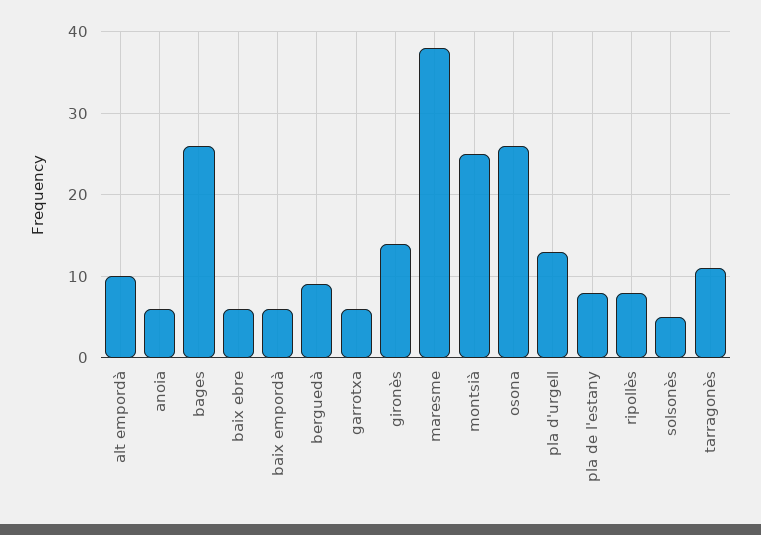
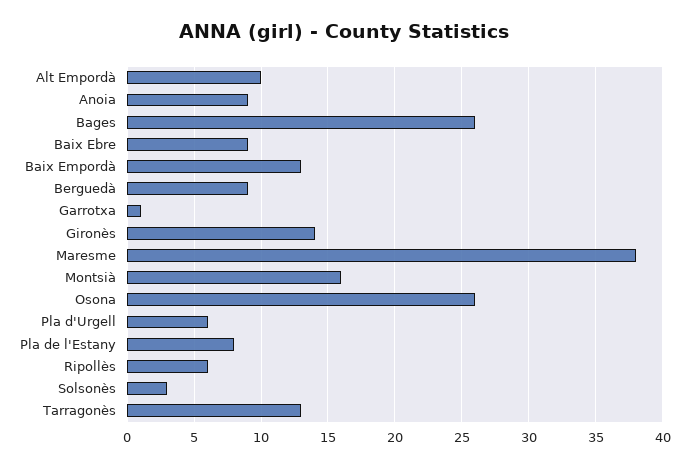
  {
    "alt empordà": 10,
-   "anoia": 6,
+   "anoia": 9,
    "bages": 26,
-   "baix ebre": 6,
+   "baix ebre": 9,
-   "baix empordà": 6,
+   "baix empordà": 13,
    "berguedà": 9,
-   "garrotxa": 6,
+   "garrotxa": 1,
    "gironès": 14,
    "maresme": 38,
-   "montsià": 25,
+   "montsià": 16,
    "osona": 26,
-   "pla d'urgell": 13,
+   "pla d'urgell": 6,
    "pla de l'estany": 8,
-   "ripollès": 8,
+   "ripollès": 6,
-   "solsonès": 5,
+   "solsonès": 3,
-   "tarragonès": 11
+   "tarragonès": 13
  }

